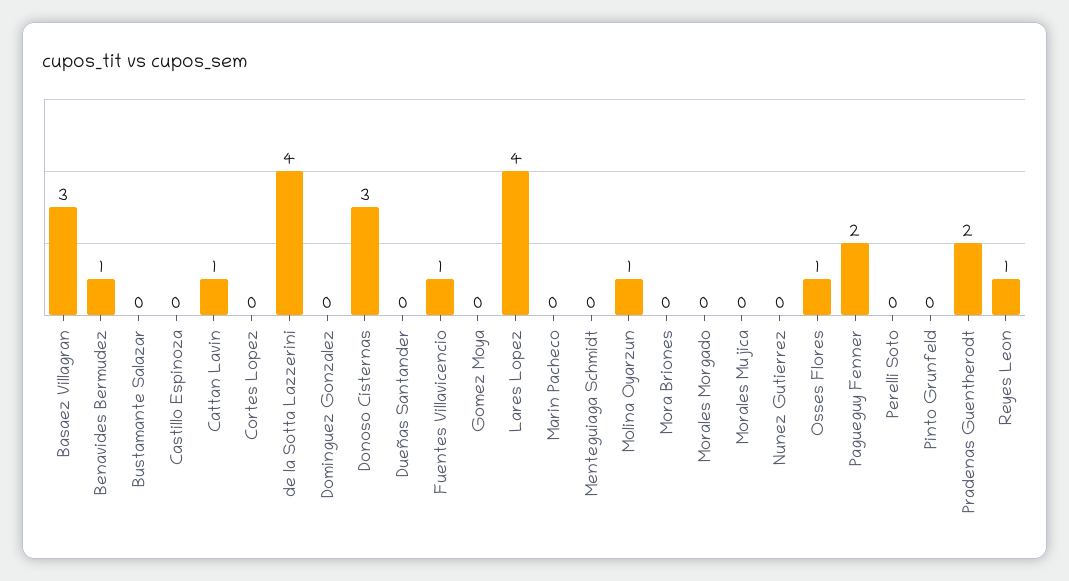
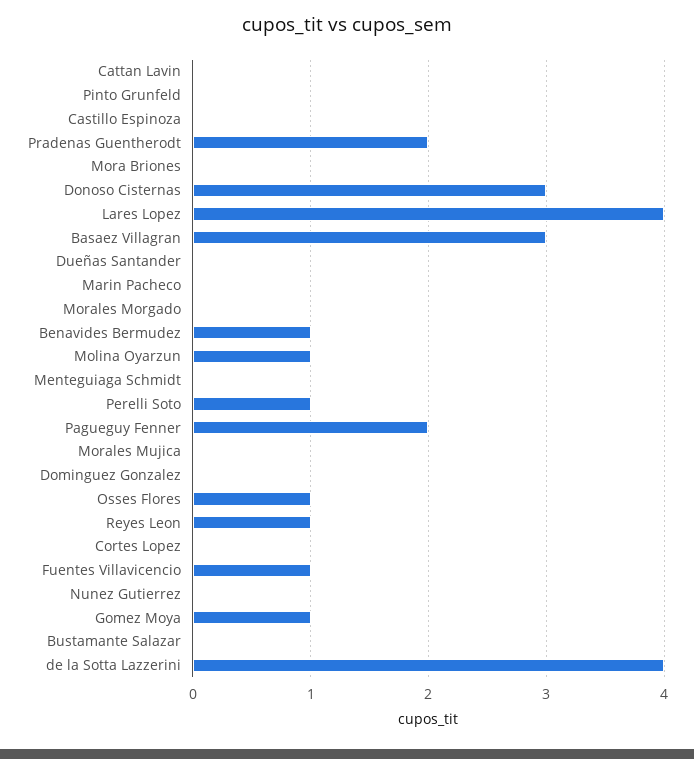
  {
    "Basaez Villagran": 3,
    "Benavides Bermudez": 1,
    "Bustamante Salazar": 0,
    "Castillo Espinoza": 0,
-   "Cattan Lavin": 1,
+   "Cattan Lavin": 0,
    "Cortes Lopez": 0,
    "de la Sotta Lazzerini": 4,
    "Dominguez Gonzalez": 0,
    "Donoso Cisternas": 3,
    "Dueñas Santander": 0,
    "Fuentes Villavicencio": 1,
-   "Gomez Moya": 0,
+   "Gomez Moya": 1,
    "Lares Lopez": 4,
    "Marin Pacheco": 0,
    "Menteguiaga Schmidt": 0,
    "Molina Oyarzun": 1,
    "Mora Briones": 0,
    "Morales Morgado": 0,
    "Morales Mujica": 0,
    "Nunez Gutierrez": 0,
    "Osses Flores": 1,
    "Pagueguy Fenner": 2,
-   "Perelli Soto": 0,
+   "Perelli Soto": 1,
    "Pinto Grunfeld": 0,
    "Pradenas Guentherodt": 2,
    "Reyes Leon": 1
  }

